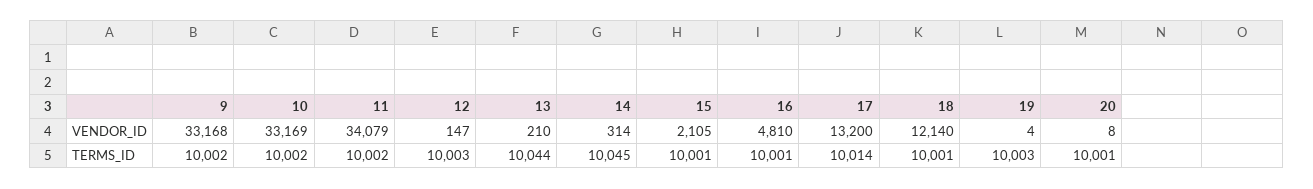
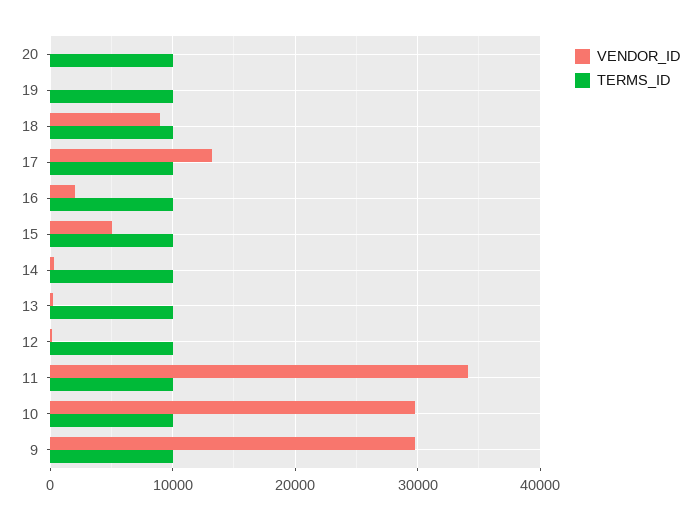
  {
    "VENDOR_ID": {
-     "9": 33168,
+     "9": 30000,
-     "10": 33169,
+     "10": 30000,
      "11": 34079,
      "12": 147,
      "13": 210,
      "14": 314,
-     "15": 2105,
+     "15": 5000,
-     "16": 4810,
+     "16": 2000,
      "17": 13200,
-     "18": 12140,
+     "18": 9000,
      "19": 4,
      "20": 8
    },
    "TERMS_ID": {
      "9": 10002,
      "10": 10002,
      "11": 10002,
      "12": 10003,
      "13": 10044,
      "14": 10045,
      "15": 10001,
      "16": 10001,
      "17": 10014,
      "18": 10001,
      "19": 10003,
      "20": 10001
    }
  }

